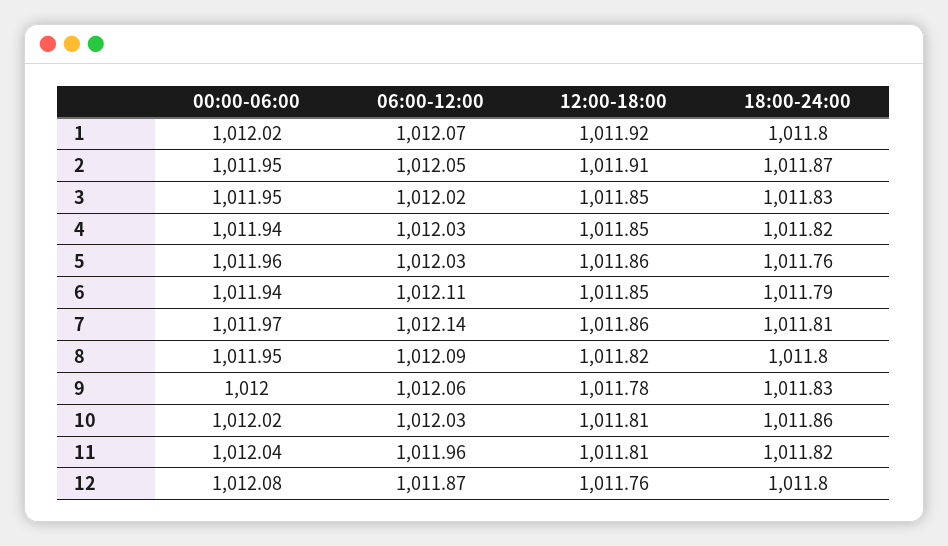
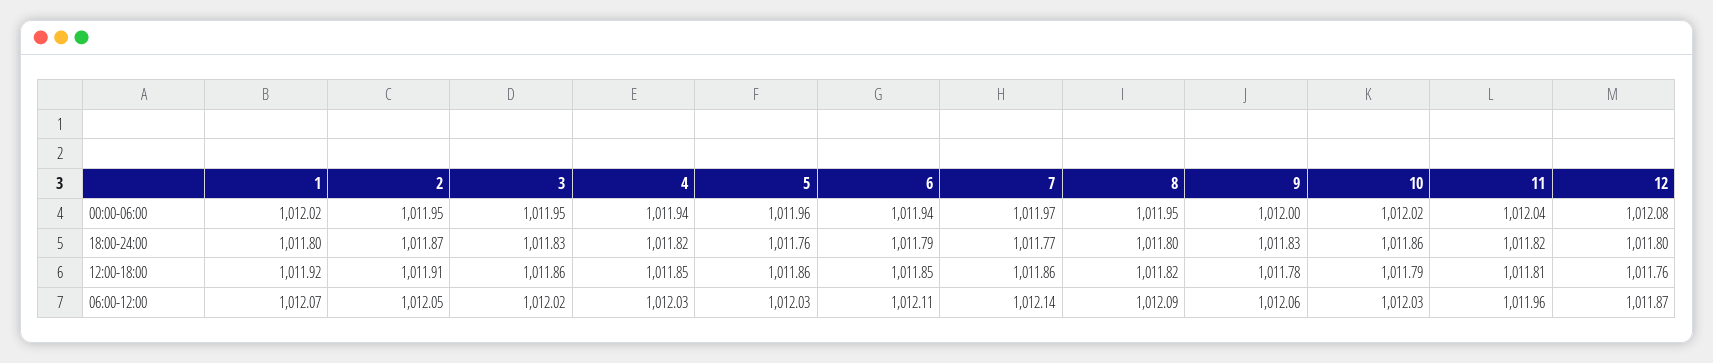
  {
    "00:00-06:00": {
      "1": 1012.02,
      "2": 1011.95,
      "3": 1011.95,
      "4": 1011.94,
      "5": 1011.96,
      "6": 1011.94,
      "7": 1011.97,
      "8": 1011.95,
      "9": 1012,
      "10": 1012.02,
      "11": 1012.04,
      "12": 1012.08
    },
    "06:00-12:00": {
      "1": 1012.07,
      "2": 1012.05,
      "3": 1012.02,
      "4": 1012.03,
      "5": 1012.03,
      "6": 1012.11,
      "7": 1012.14,
      "8": 1012.09,
      "9": 1012.06,
      "10": 1012.03,
      "11": 1011.96,
      "12": 1011.87
    },
    "12:00-18:00": {
      "1": 1011.92,
      "2": 1011.91,
-     "3": 1011.85,
+     "3": 1011.86,
      "4": 1011.85,
      "5": 1011.86,
      "6": 1011.85,
      "7": 1011.86,
      "8": 1011.82,
      "9": 1011.78,
-     "10": 1011.81,
+     "10": 1011.79,
      "11": 1011.81,
      "12": 1011.76
    },
    "18:00-24:00": {
      "1": 1011.8,
      "2": 1011.87,
      "3": 1011.83,
      "4": 1011.82,
      "5": 1011.76,
      "6": 1011.79,
-     "7": 1011.81,
+     "7": 1011.77,
      "8": 1011.8,
      "9": 1011.83,
      "10": 1011.86,
      "11": 1011.82,
      "12": 1011.8
    }
  }

